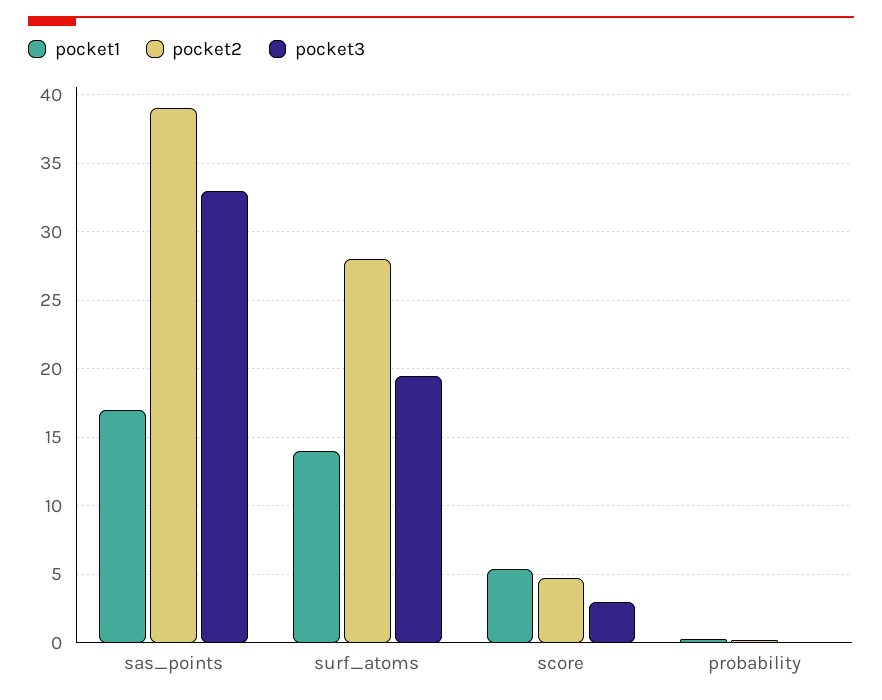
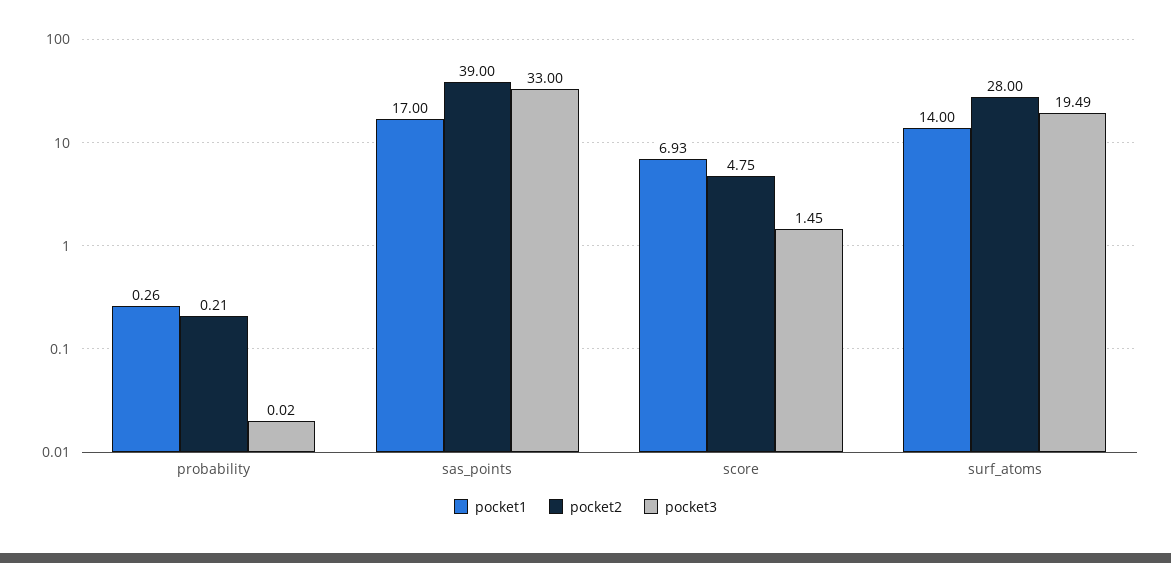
  {
    "pocket1": {
      "sas_points": 17,
      "surf_atoms": 14,
-     "score": 5.5,
+     "score": 6.93,
      "probability": 0.26
    },
    "pocket2": {
      "sas_points": 39,
      "surf_atoms": 28,
      "score": 4.75,
      "probability": 0.21
    },
    "pocket3": {
      "sas_points": 33,
      "surf_atoms": 19.49,
-     "score": 3,
+     "score": 1.45,
      "probability": 0.02
    }
  }

